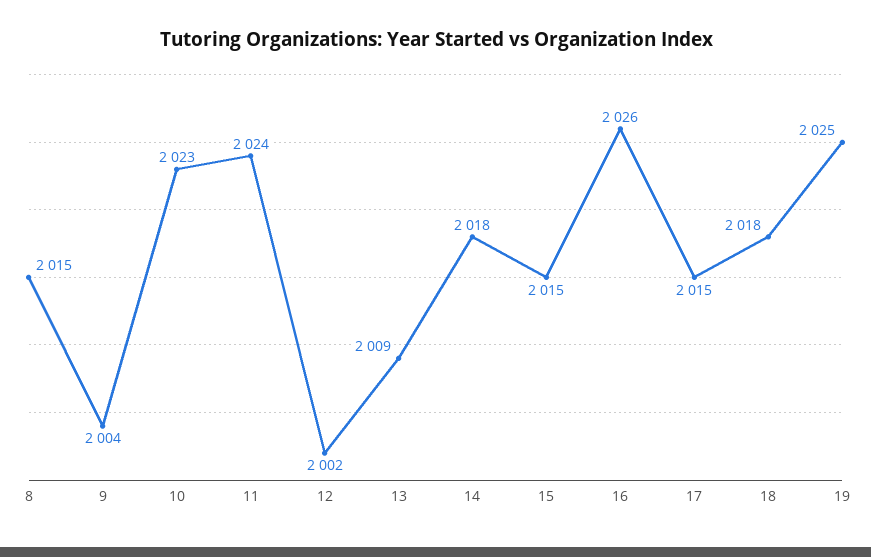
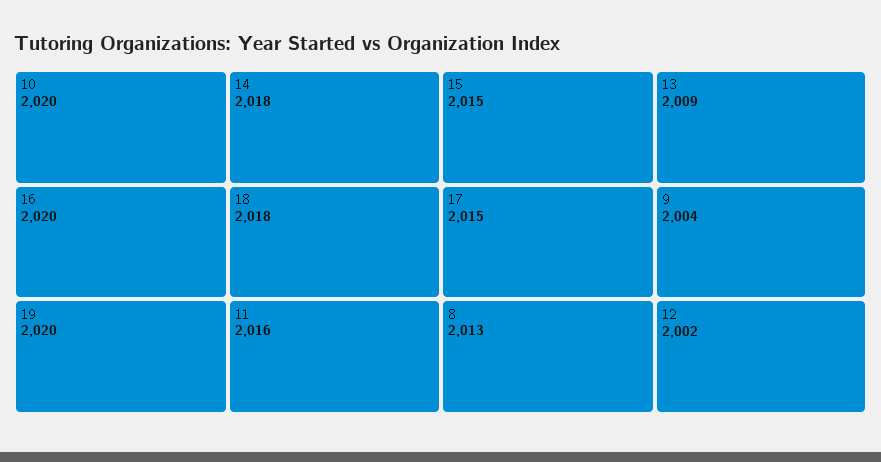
  {
-   "8": 2015,
+   "8": 2013,
    "9": 2004,
-   "10": 2023,
+   "10": 2020,
-   "11": 2024,
+   "11": 2016,
    "12": 2002,
    "13": 2009,
    "14": 2018,
    "15": 2015,
-   "16": 2026,
+   "16": 2020,
    "17": 2015,
    "18": 2018,
-   "19": 2025
+   "19": 2020
  }

